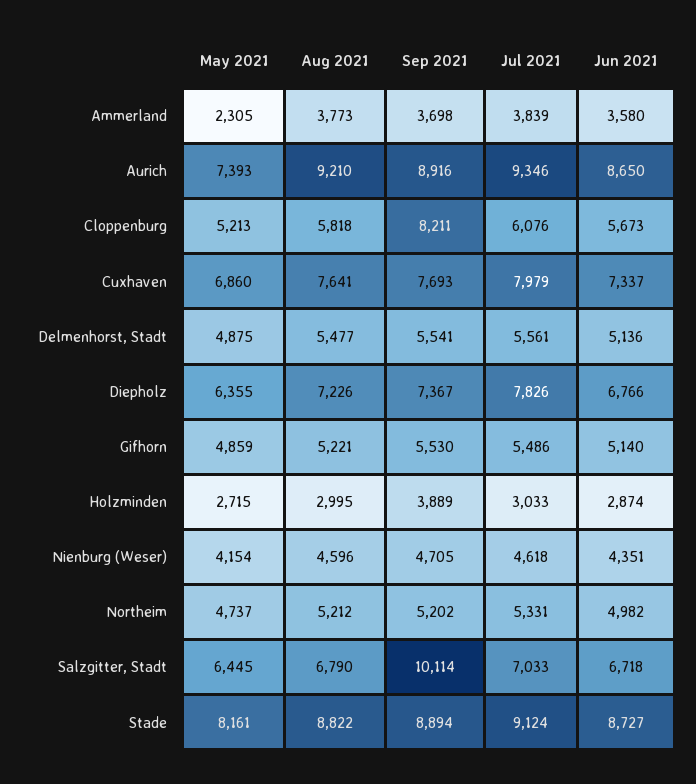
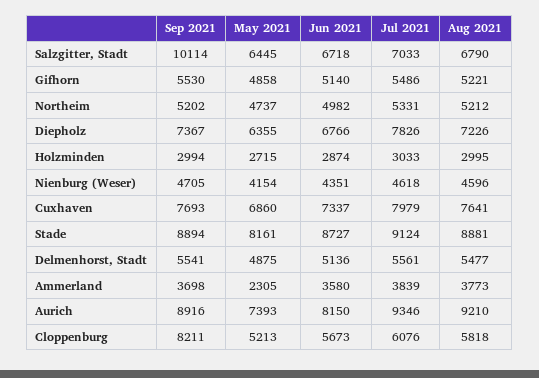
  {
    "May 2021": {
      "Ammerland": 2305,
      "Aurich": 7393,
      "Cloppenburg": 5213,
      "Cuxhaven": 6860,
      "Delmenhorst, Stadt": 4875,
      "Diepholz": 6355,
-     "Gifhorn": 4859,
+     "Gifhorn": 4858,
      "Holzminden": 2715,
      "Nienburg (Weser)": 4154,
      "Northeim": 4737,
      "Salzgitter, Stadt": 6445,
      "Stade": 8161
    },
    "Aug 2021": {
      "Ammerland": 3773,
      "Aurich": 9210,
      "Cloppenburg": 5818,
      "Cuxhaven": 7641,
      "Delmenhorst, Stadt": 5477,
      "Diepholz": 7226,
      "Gifhorn": 5221,
      "Holzminden": 2995,
      "Nienburg (Weser)": 4596,
      "Northeim": 5212,
      "Salzgitter, Stadt": 6790,
-     "Stade": 8822
+     "Stade": 8881
    },
    "Sep 2021": {
      "Ammerland": 3698,
      "Aurich": 8916,
      "Cloppenburg": 8211,
      "Cuxhaven": 7693,
      "Delmenhorst, Stadt": 5541,
      "Diepholz": 7367,
      "Gifhorn": 5530,
-     "Holzminden": 3889,
+     "Holzminden": 2994,
      "Nienburg (Weser)": 4705,
      "Northeim": 5202,
      "Salzgitter, Stadt": 10114,
      "Stade": 8894
    },
    "Jul 2021": {
      "Ammerland": 3839,
      "Aurich": 9346,
      "Cloppenburg": 6076,
      "Cuxhaven": 7979,
      "Delmenhorst, Stadt": 5561,
      "Diepholz": 7826,
      "Gifhorn": 5486,
      "Holzminden": 3033,
      "Nienburg (Weser)": 4618,
      "Northeim": 5331,
      "Salzgitter, Stadt": 7033,
      "Stade": 9124
    },
    "Jun 2021": {
      "Ammerland": 3580,
-     "Aurich": 8650,
+     "Aurich": 8150,
      "Cloppenburg": 5673,
      "Cuxhaven": 7337,
      "Delmenhorst, Stadt": 5136,
      "Diepholz": 6766,
      "Gifhorn": 5140,
      "Holzminden": 2874,
      "Nienburg (Weser)": 4351,
      "Northeim": 4982,
      "Salzgitter, Stadt": 6718,
      "Stade": 8727
    }
  }

